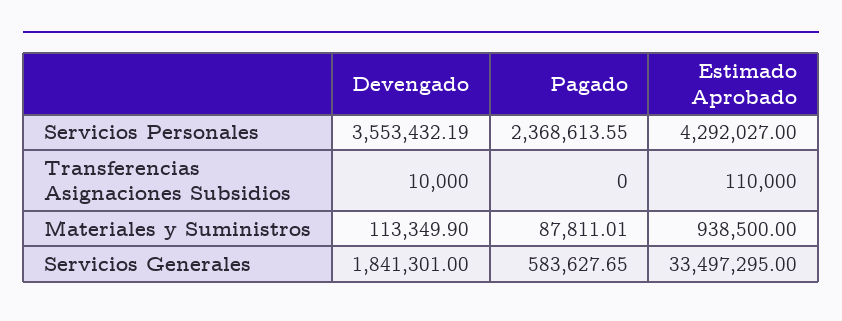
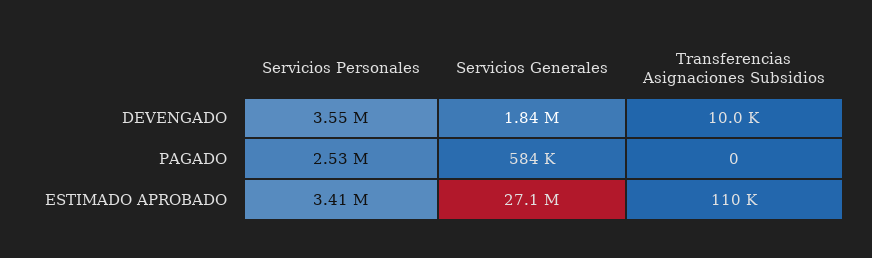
  {
    "Devengado": {
      "Servicios Personales": 3553432.19,
      "Transferencias Asignaciones Subsidios": 10000,
-     "Materiales y Suministros": 113349.9,
      "Servicios Generales": 1841301
    },
    "Pagado": {
-     "Servicios Personales": 2368613.55,
+     "Servicios Personales": 2530000,
      "Transferencias Asignaciones Subsidios": 0,
-     "Materiales y Suministros": 87811.01,
      "Servicios Generales": 583627.65
    },
    "Estimado Aprobado": {
-     "Servicios Personales": 4292027,
+     "Servicios Personales": 3410000,
      "Transferencias Asignaciones Subsidios": 110000,
-     "Materiales y Suministros": 938500,
-     "Servicios Generales": 33497295
+     "Servicios Generales": 27100000
    }
  }

